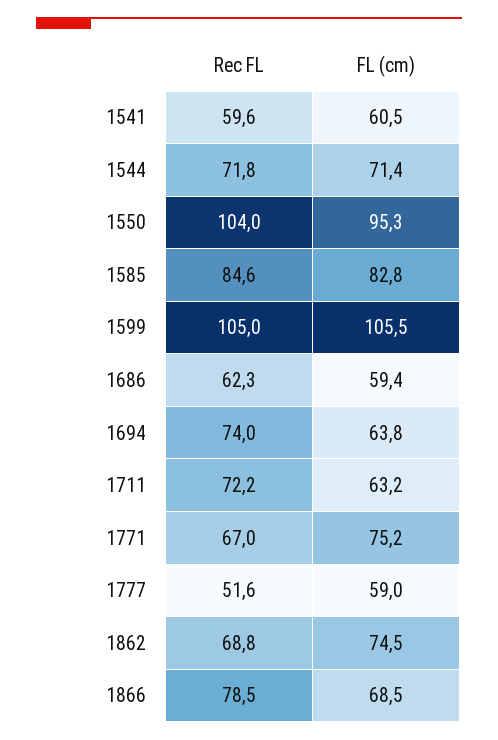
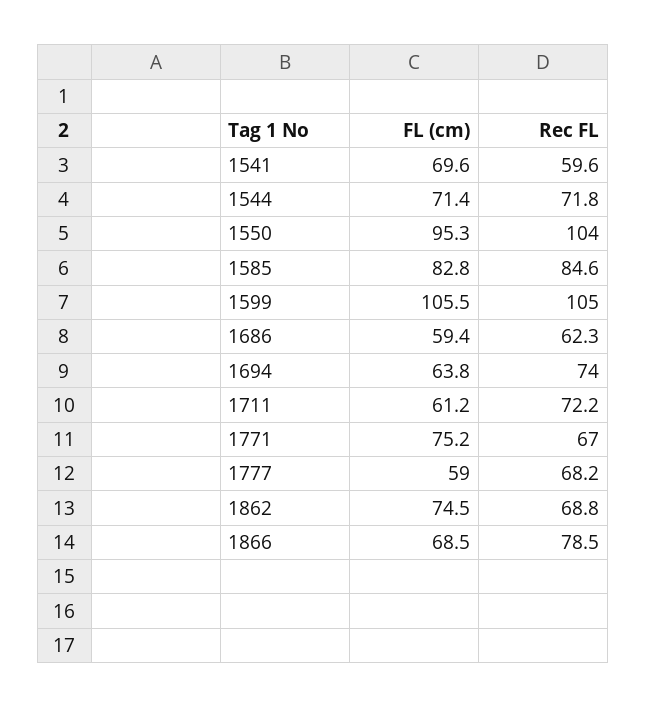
  {
    "Rec FL": {
      "1541": 59.6,
      "1544": 71.8,
      "1550": 104,
      "1585": 84.6,
      "1599": 105,
      "1686": 62.3,
      "1694": 74,
      "1711": 72.2,
      "1771": 67,
-     "1777": 51.6,
+     "1777": 68.2,
      "1862": 68.8,
      "1866": 78.5
    },
    "FL (cm)": {
-     "1541": 60.5,
+     "1541": 69.6,
      "1544": 71.4,
      "1550": 95.3,
      "1585": 82.8,
      "1599": 105.5,
      "1686": 59.4,
      "1694": 63.8,
-     "1711": 63.2,
+     "1711": 61.2,
      "1771": 75.2,
      "1777": 59,
      "1862": 74.5,
      "1866": 68.5
    }
  }

